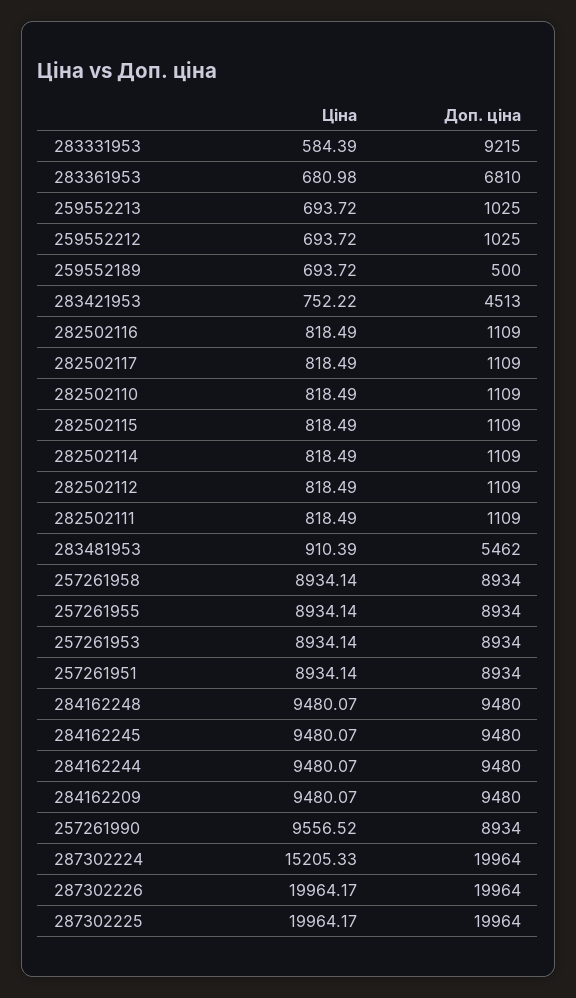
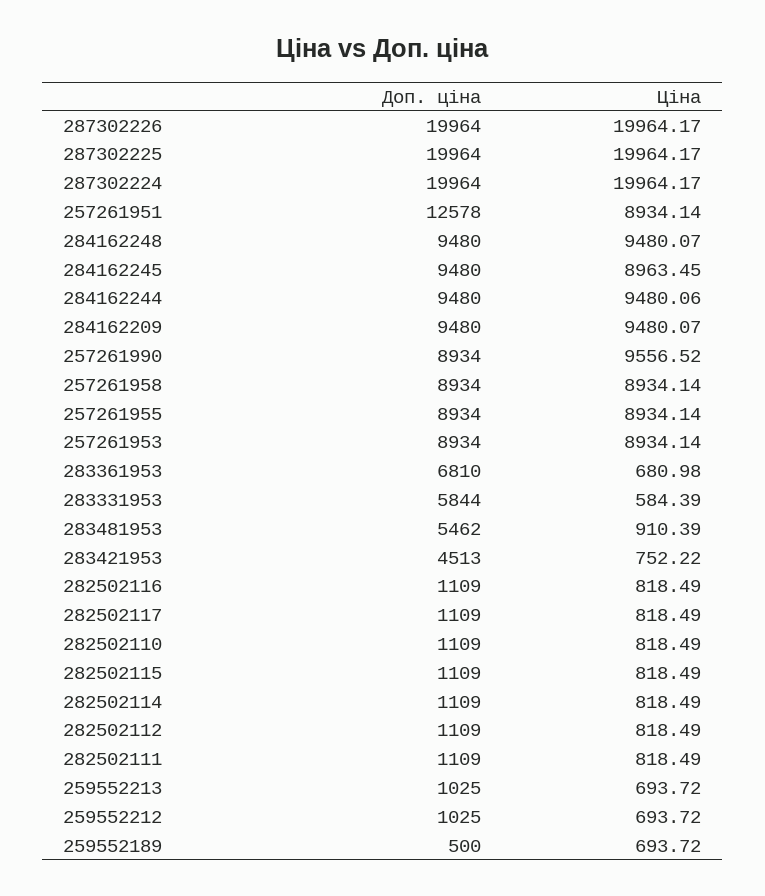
  {
    "Ціна": {
      "283331953": 584.39,
      "283361953": 680.98,
      "259552213": 693.72,
      "259552212": 693.72,
      "259552189": 693.72,
      "283421953": 752.22,
      "282502116": 818.49,
      "282502117": 818.49,
      "282502110": 818.49,
      "282502115": 818.49,
      "282502114": 818.49,
      "282502112": 818.49,
      "282502111": 818.49,
      "283481953": 910.39,
      "257261958": 8934.14,
      "257261955": 8934.14,
      "257261953": 8934.14,
      "257261951": 8934.14,
      "284162248": 9480.07,
-     "284162245": 9480.07,
+     "284162245": 8963.45,
-     "284162244": 9480.07,
+     "284162244": 9480.06,
      "284162209": 9480.07,
      "257261990": 9556.52,
-     "287302224": 15205.33,
+     "287302224": 19964.17,
      "287302226": 19964.17,
      "287302225": 19964.17
    },
    "Доп. ціна": {
-     "283331953": 9215,
+     "283331953": 5844,
      "283361953": 6810,
      "259552213": 1025,
      "259552212": 1025,
      "259552189": 500,
      "283421953": 4513,
      "282502116": 1109,
      "282502117": 1109,
      "282502110": 1109,
      "282502115": 1109,
      "282502114": 1109,
      "282502112": 1109,
      "282502111": 1109,
      "283481953": 5462,
      "257261958": 8934,
      "257261955": 8934,
      "257261953": 8934,
-     "257261951": 8934,
+     "257261951": 12578,
      "284162248": 9480,
      "284162245": 9480,
      "284162244": 9480,
      "284162209": 9480,
      "257261990": 8934,
      "287302224": 19964,
      "287302226": 19964,
      "287302225": 19964
    }
  }

